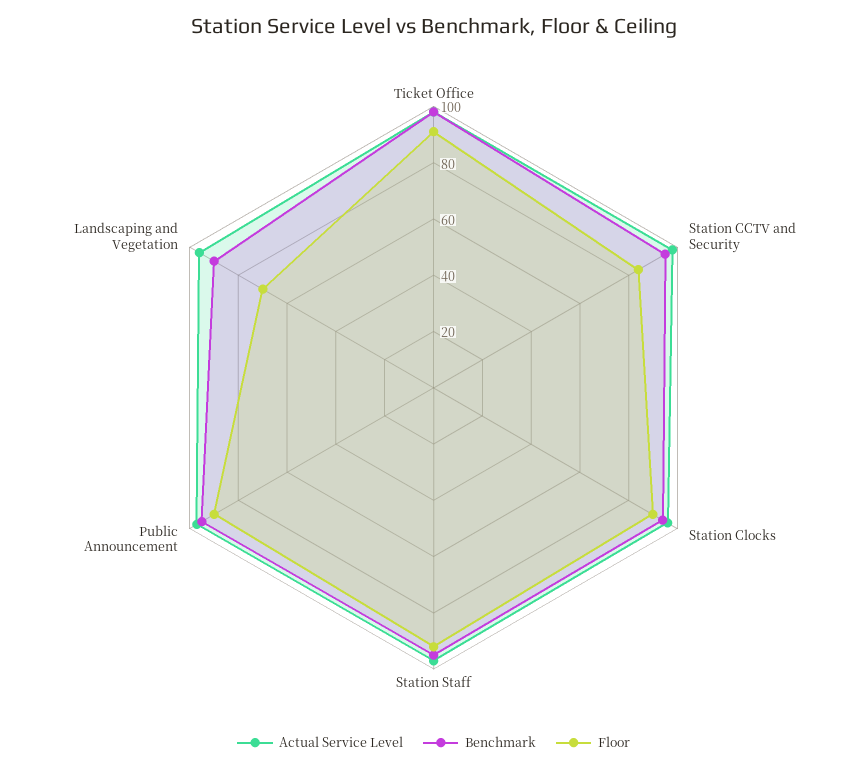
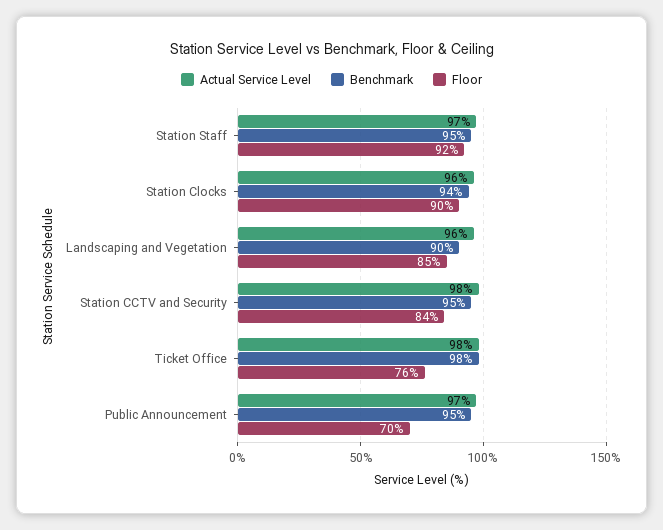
  {
    "Actual Service Level": {
      "Ticket Office": 98,
      "Station CCTV and Security": 98,
      "Station Clocks": 96,
      "Station Staff": 97,
      "Public Announcement": 97,
      "Landscaping and Vegetation": 96
    },
    "Benchmark": {
      "Ticket Office": 98,
      "Station CCTV and Security": 95,
      "Station Clocks": 94,
      "Station Staff": 95,
      "Public Announcement": 95,
      "Landscaping and Vegetation": 90
    },
    "Floor": {
-     "Ticket Office": 90,
+     "Ticket Office": 76,
      "Station CCTV and Security": 84,
      "Station Clocks": 90,
      "Station Staff": 92,
-     "Public Announcement": 90,
+     "Public Announcement": 70,
-     "Landscaping and Vegetation": 70
+     "Landscaping and Vegetation": 85
    }
  }

